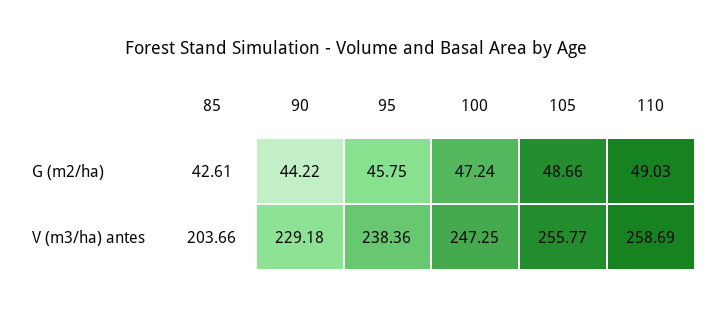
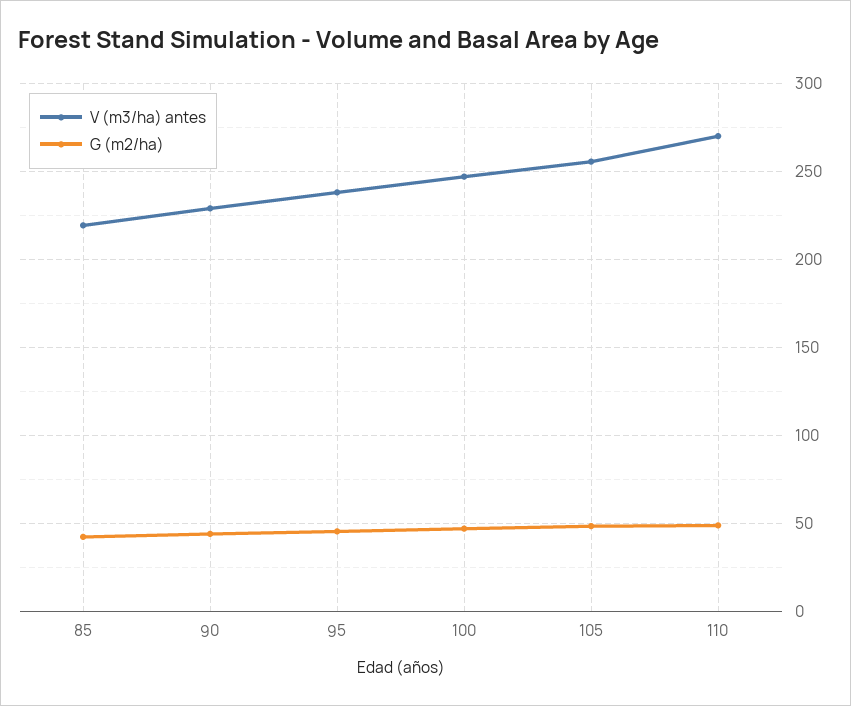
  {
    "G (m2/ha)": {
      "85": 42.61,
      "90": 44.22,
      "95": 45.75,
      "100": 47.24,
      "105": 48.66,
      "110": 49.03
    },
    "V (m3/ha) antes": {
-     "85": 203.66,
+     "85": 220,
      "90": 229.18,
      "95": 238.36,
      "100": 247.25,
      "105": 255.77,
-     "110": 258.69
+     "110": 270
    }
  }

